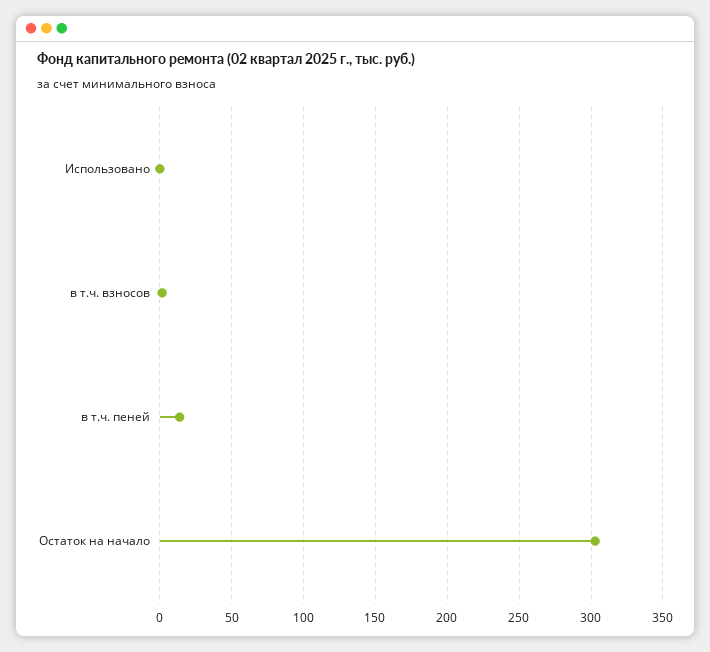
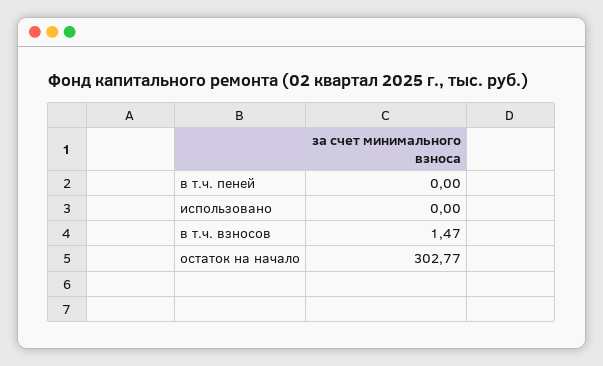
  {
    "Использовано": 0,
    "в т.ч. взносов": 1.47,
-   "в т.ч. пеней": 15,
+   "в т.ч. пеней": 0,
    "Остаток на начало": 302.77
  }

